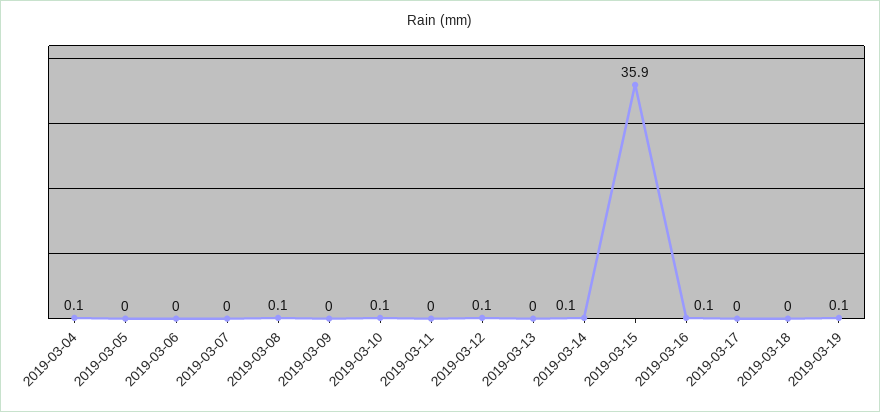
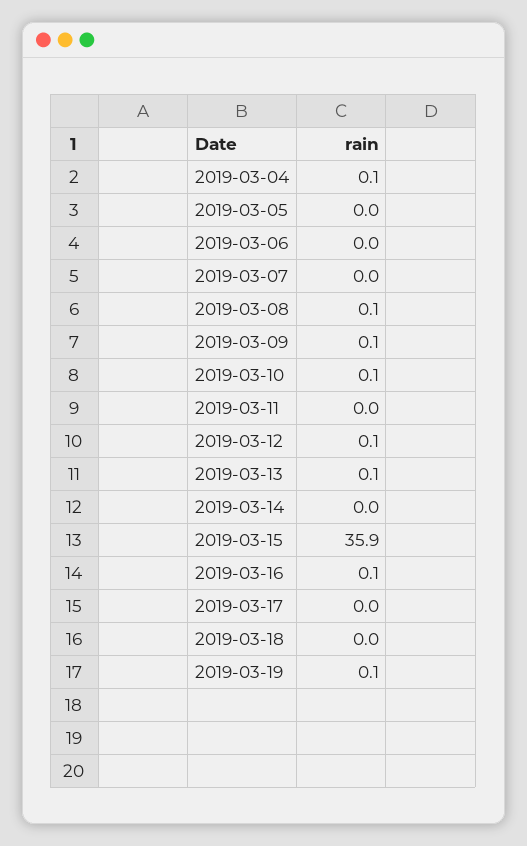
  {
    "2019-03-04": 0.1,
    "2019-03-05": 0,
    "2019-03-06": 0,
    "2019-03-07": 0,
    "2019-03-08": 0.1,
-   "2019-03-09": 0,
+   "2019-03-09": 0.1,
    "2019-03-10": 0.1,
    "2019-03-11": 0,
    "2019-03-12": 0.1,
-   "2019-03-13": 0,
+   "2019-03-13": 0.1,
-   "2019-03-14": 0.1,
+   "2019-03-14": 0,
    "2019-03-15": 35.9,
    "2019-03-16": 0.1,
    "2019-03-17": 0,
    "2019-03-18": 0,
    "2019-03-19": 0.1
  }

